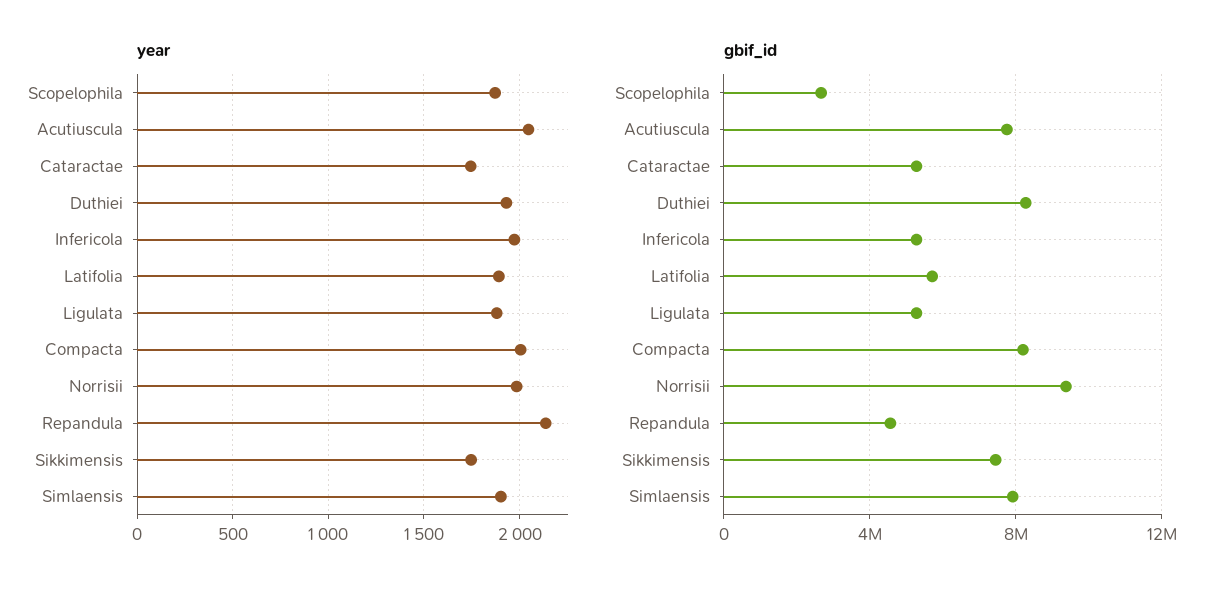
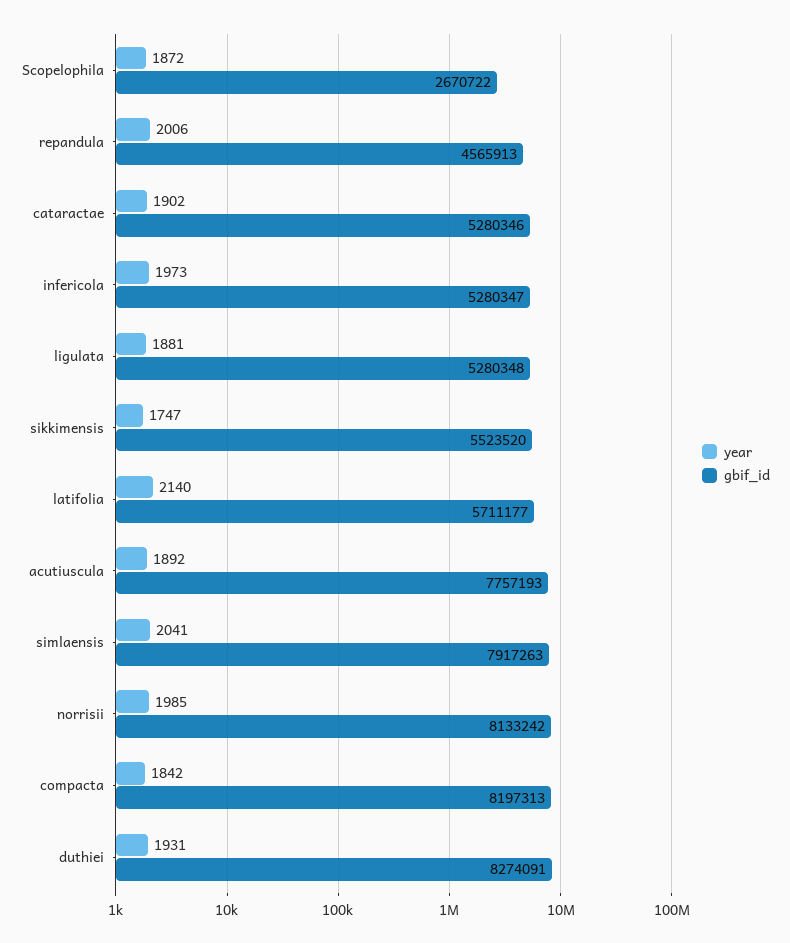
  {
    "year": {
      "Scopelophila": 1872,
-     "Acutiuscula": 2050,
+     "Acutiuscula": 1892,
-     "Cataractae": 1750,
+     "Cataractae": 1902,
      "Duthiei": 1931,
      "Infericola": 1973,
-     "Latifolia": 1900,
+     "Latifolia": 2140,
      "Ligulata": 1881,
-     "Compacta": 2000,
+     "Compacta": 1842,
      "Norrisii": 1985,
-     "Repandula": 2150,
+     "Repandula": 2006,
      "Sikkimensis": 1747,
-     "Simlaensis": 1900
+     "Simlaensis": 2041
    },
    "gbif_id": {
      "Scopelophila": 2670722,
      "Acutiuscula": 7757193,
      "Cataractae": 5280346,
      "Duthiei": 8274091,
      "Infericola": 5280347,
      "Latifolia": 5711177,
      "Ligulata": 5280348,
      "Compacta": 8197313,
-     "Norrisii": 9500000,
+     "Norrisii": 8133242,
      "Repandula": 4565913,
-     "Sikkimensis": 7500000,
+     "Sikkimensis": 5523520,
      "Simlaensis": 7917263
    }
  }

